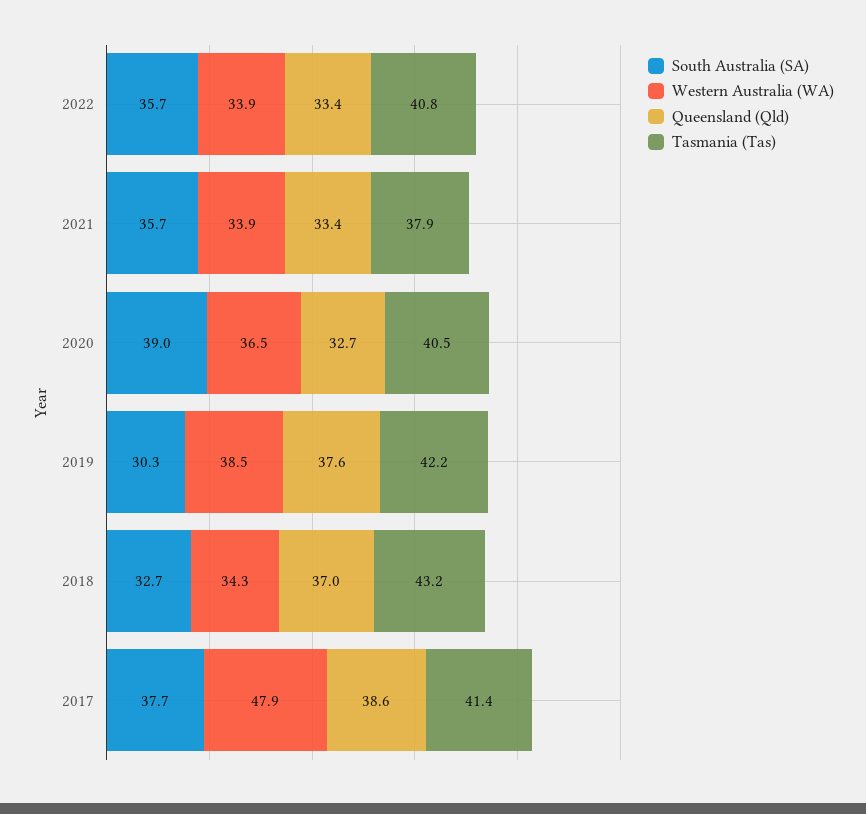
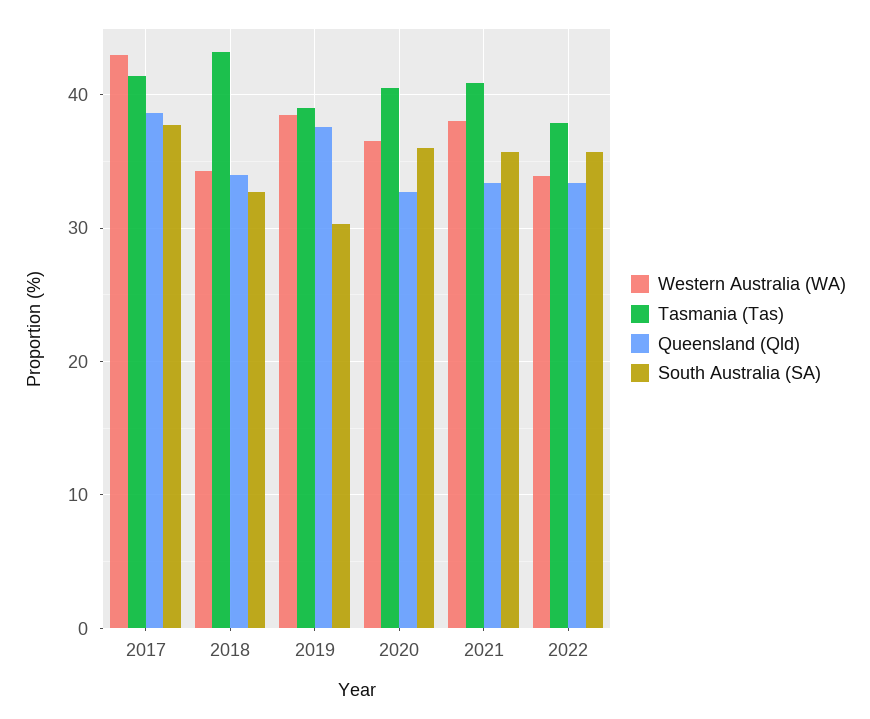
  {
    "South Australia (SA)": {
      "2022": 35.7,
      "2021": 35.7,
-     "2020": 39,
+     "2020": 36,
      "2019": 30.3,
      "2018": 32.7,
      "2017": 37.7
    },
    "Western Australia (WA)": {
      "2022": 33.9,
-     "2021": 33.9,
+     "2021": 38,
      "2020": 36.5,
      "2019": 38.5,
      "2018": 34.3,
-     "2017": 47.9
+     "2017": 43
    },
    "Queensland (Qld)": {
      "2022": 33.4,
      "2021": 33.4,
      "2020": 32.7,
      "2019": 37.6,
-     "2018": 37,
+     "2018": 34,
      "2017": 38.6
    },
    "Tasmania (Tas)": {
-     "2022": 40.8,
+     "2022": 38,
-     "2021": 37.9,
+     "2021": 41,
      "2020": 40.5,
-     "2019": 42.2,
+     "2019": 39,
      "2018": 43.2,
      "2017": 41.4
    }
  }

